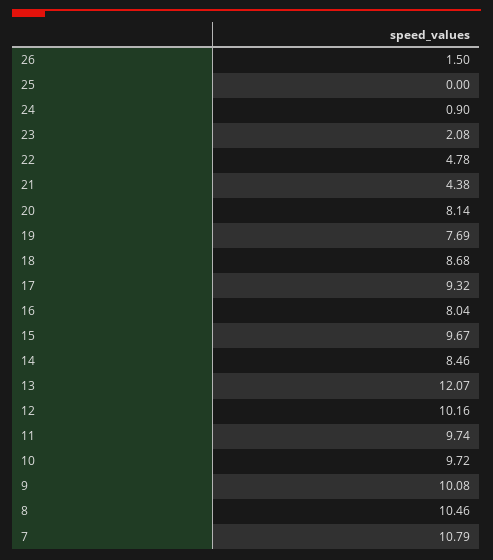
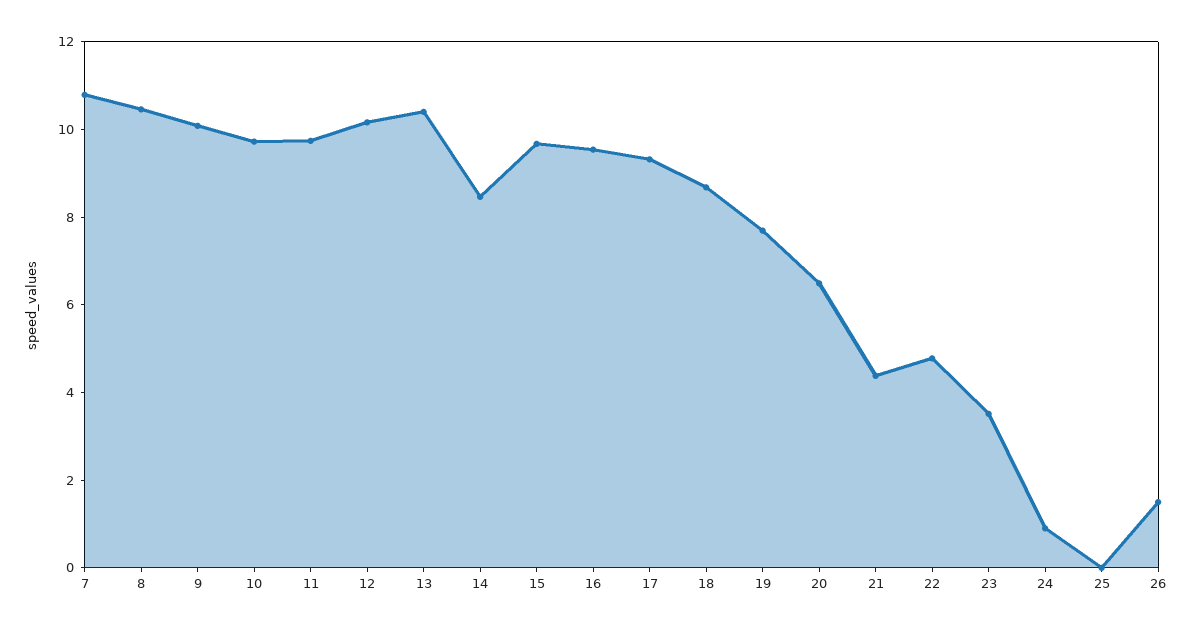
  {
    "26": 1.5,
    "25": 0,
    "24": 0.9,
-   "23": 2.08,
+   "23": 3.5,
    "22": 4.78,
    "21": 4.38,
-   "20": 8.14,
+   "20": 6.5,
    "19": 7.69,
    "18": 8.68,
    "17": 9.32,
-   "16": 8.04,
+   "16": 9.5,
    "15": 9.67,
    "14": 8.46,
-   "13": 12.07,
+   "13": 10.5,
    "12": 10.16,
    "11": 9.74,
    "10": 9.72,
    "9": 10.08,
    "8": 10.46,
    "7": 10.79
  }

